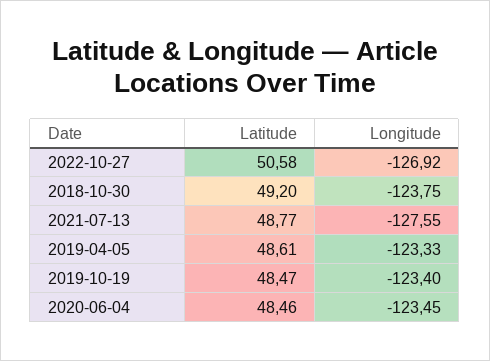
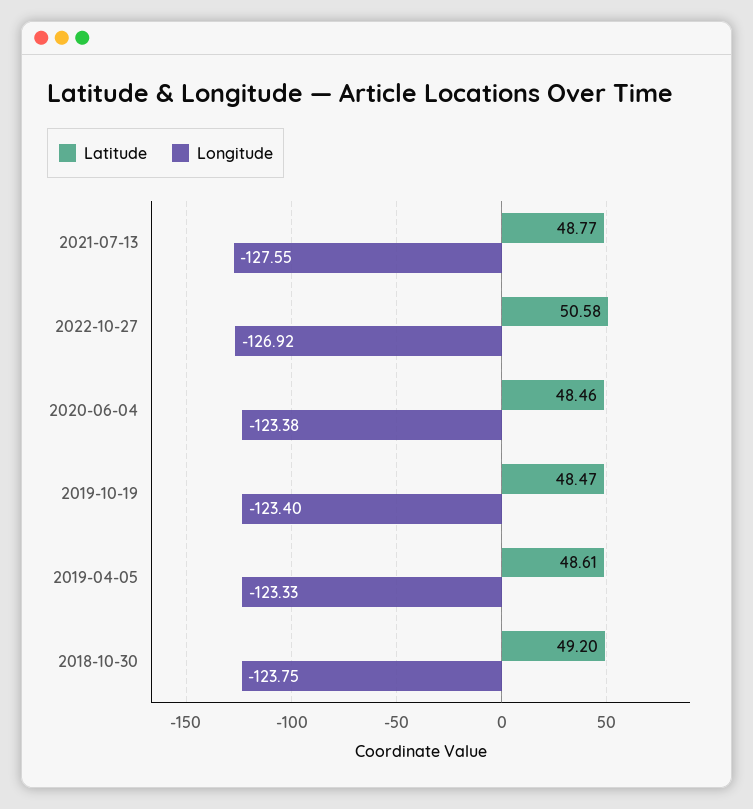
  {
    "Latitude": {
      "2022-10-27": 50.58,
      "2018-10-30": 49.2,
      "2021-07-13": 48.77,
      "2019-04-05": 48.61,
      "2019-10-19": 48.47,
      "2020-06-04": 48.46
    },
    "Longitude": {
      "2022-10-27": -126.92,
      "2018-10-30": -123.75,
      "2021-07-13": -127.55,
      "2019-04-05": -123.33,
      "2019-10-19": -123.4,
-     "2020-06-04": -123.45
+     "2020-06-04": -123.38
    }
  }

